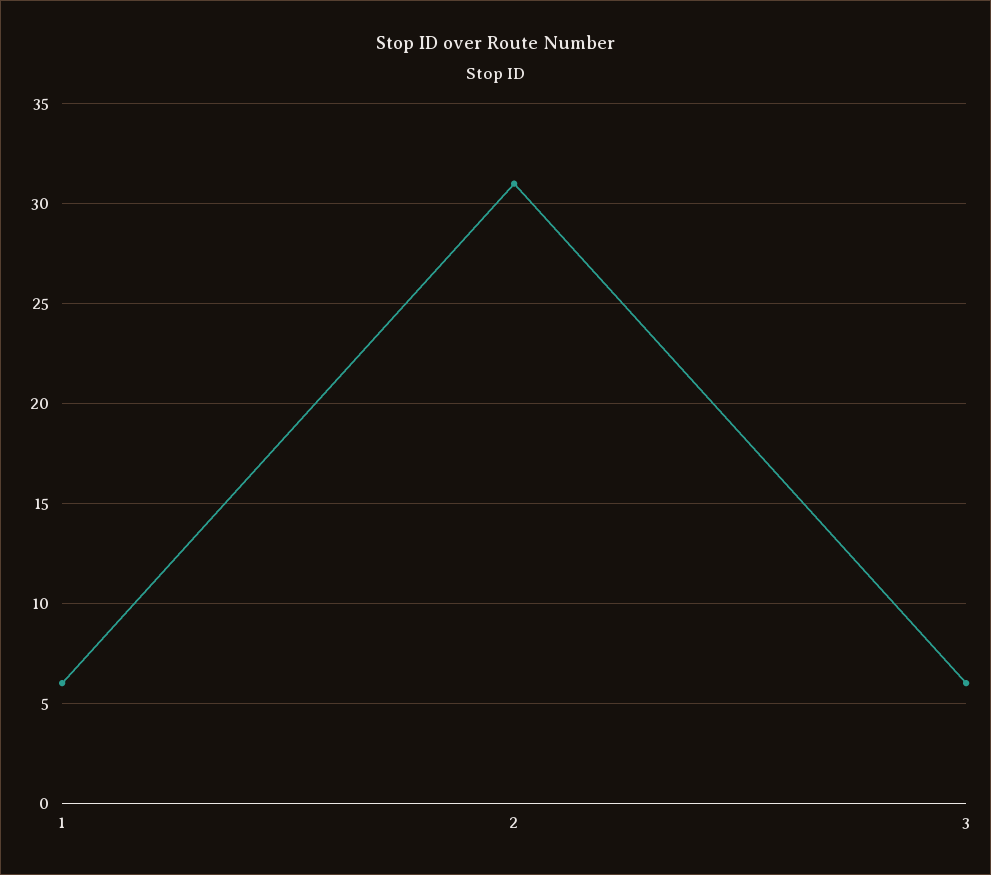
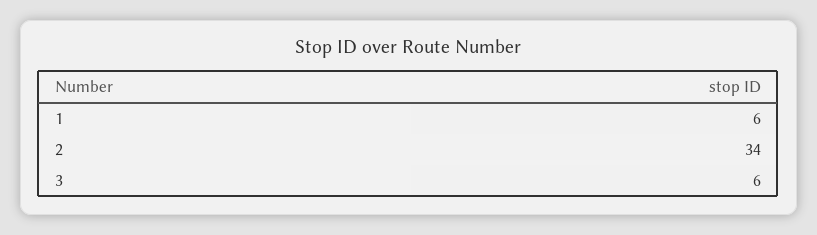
  {
    "1": 6,
-   "2": 31,
+   "2": 34,
    "3": 6
  }

